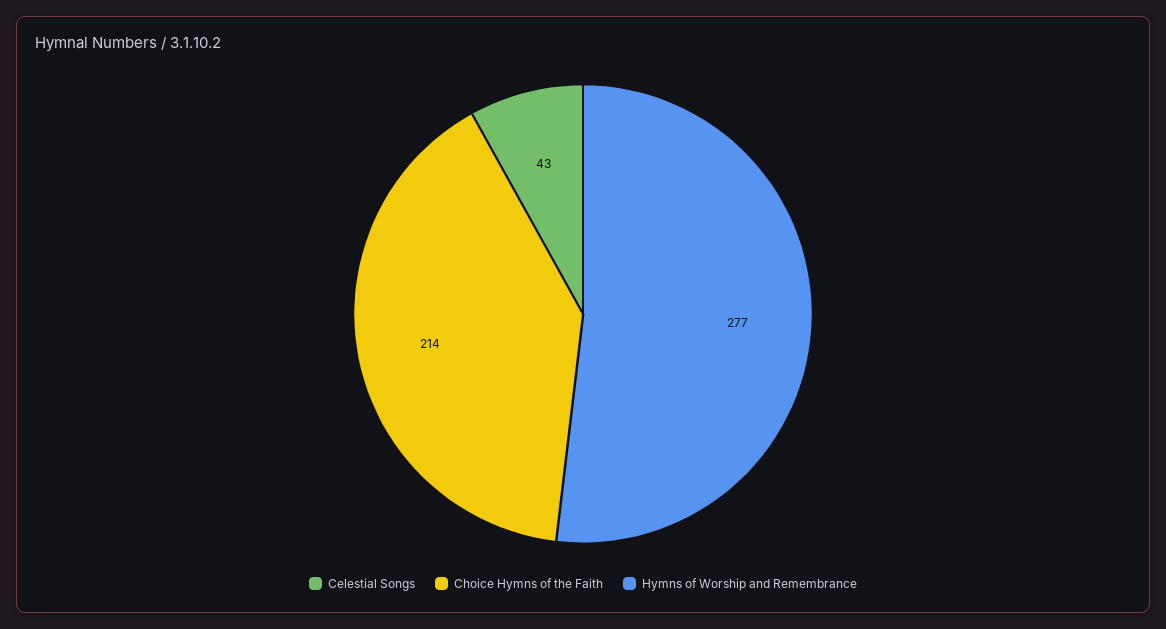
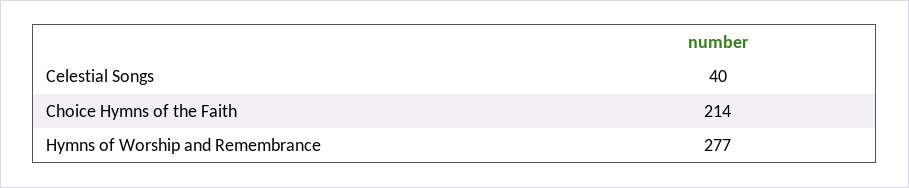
  {
-   "Celestial Songs": 43,
+   "Celestial Songs": 40,
    "Choice Hymns of the Faith": 214,
    "Hymns of Worship and Remembrance": 277
  }

